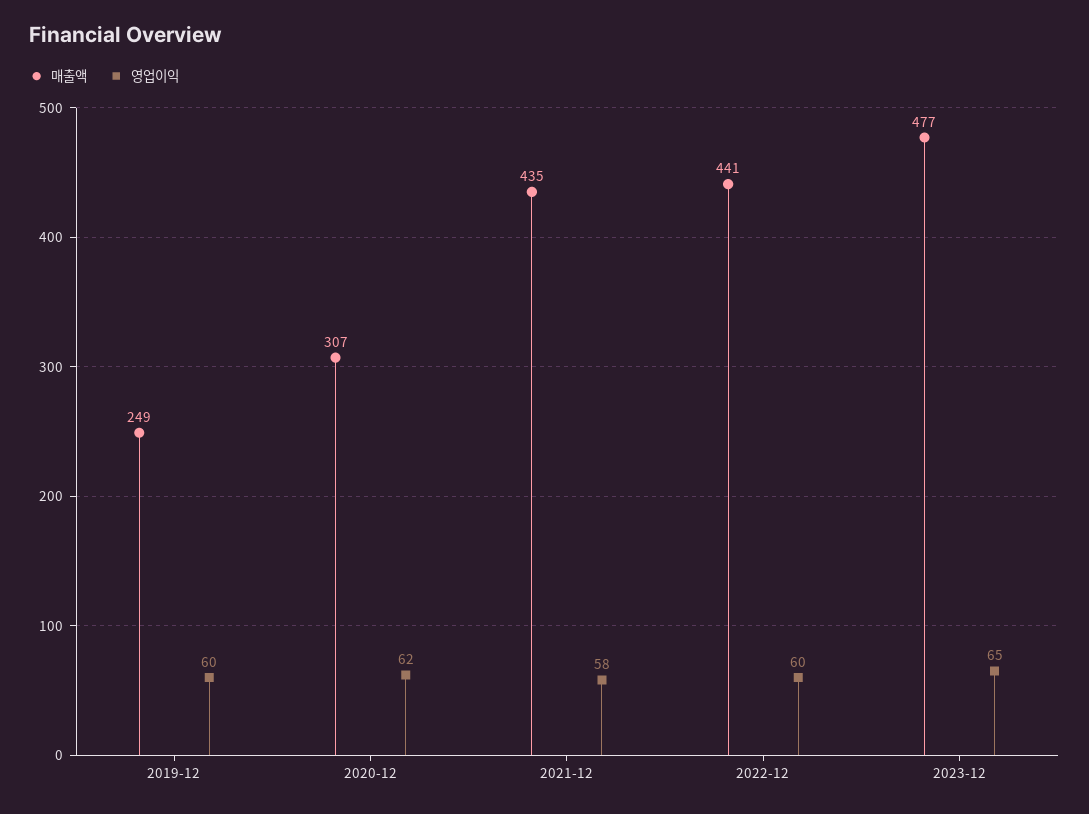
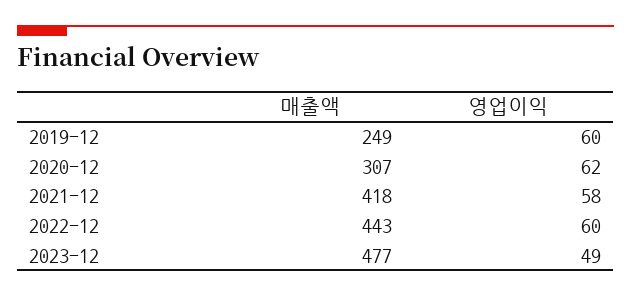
  {
    "매출액": {
      "2019-12": 249,
      "2020-12": 307,
-     "2021-12": 435,
+     "2021-12": 418,
-     "2022-12": 441,
+     "2022-12": 443,
      "2023-12": 477
    },
    "영업이익": {
      "2019-12": 60,
      "2020-12": 62,
      "2021-12": 58,
      "2022-12": 60,
-     "2023-12": 65
+     "2023-12": 49
    }
  }

